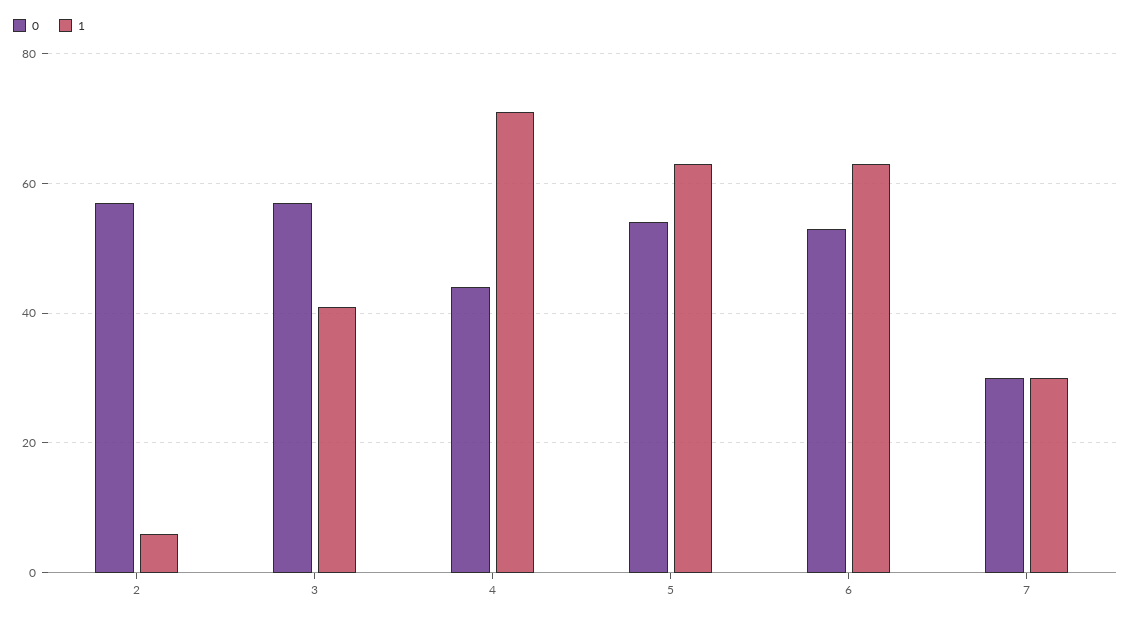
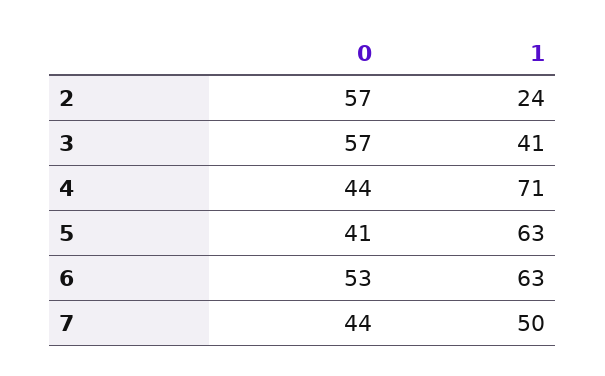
  {
    "0": {
      "2": 57,
      "3": 57,
      "4": 44,
-     "5": 55,
+     "5": 41,
      "6": 53,
-     "7": 30
+     "7": 44
    },
    "1": {
-     "2": 5,
+     "2": 24,
      "3": 41,
      "4": 71,
      "5": 63,
      "6": 63,
-     "7": 30
+     "7": 50
    }
  }

